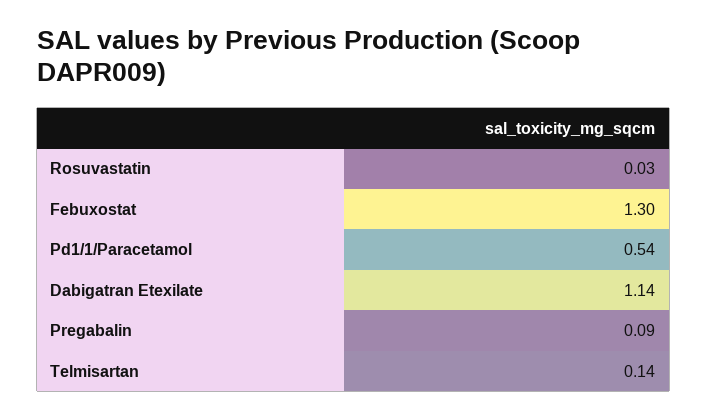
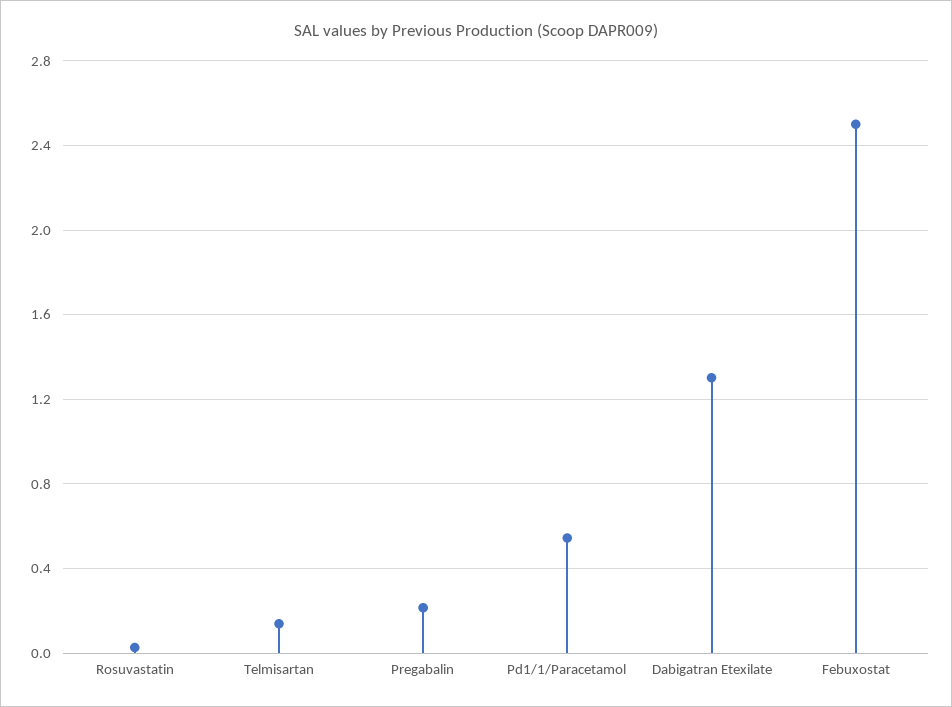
  {
    "Rosuvastatin": 0.03,
-   "Febuxostat": 1.3,
+   "Febuxostat": 2.5,
    "Pd1/1/Paracetamol": 0.54,
-   "Dabigatran Etexilate": 1.14,
+   "Dabigatran Etexilate": 1.3,
-   "Pregabalin": 0.09,
+   "Pregabalin": 0.2,
    "Telmisartan": 0.14
  }

